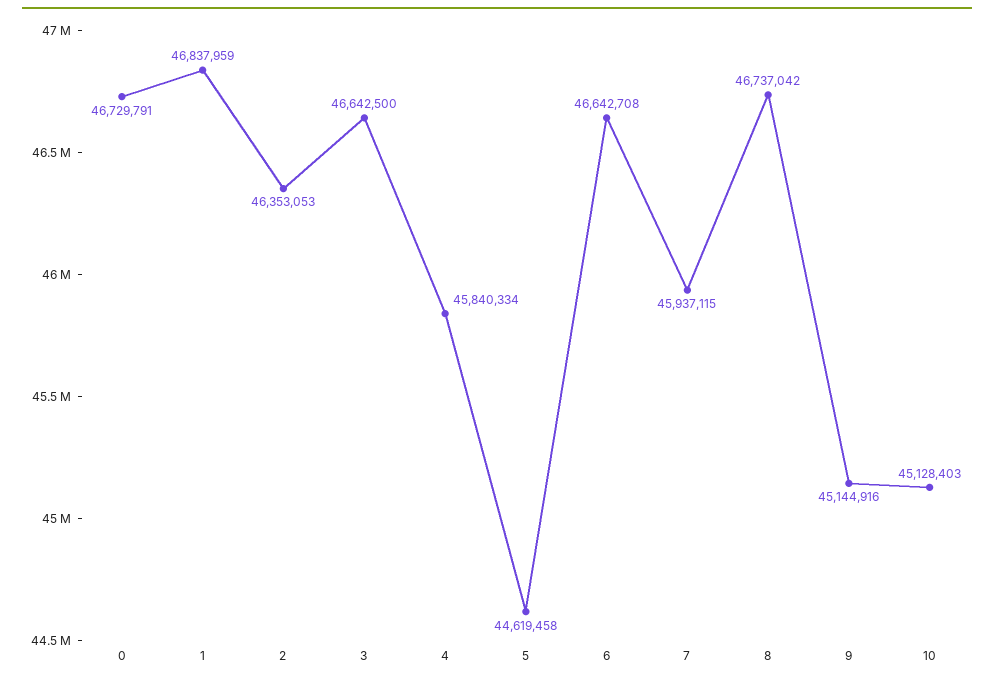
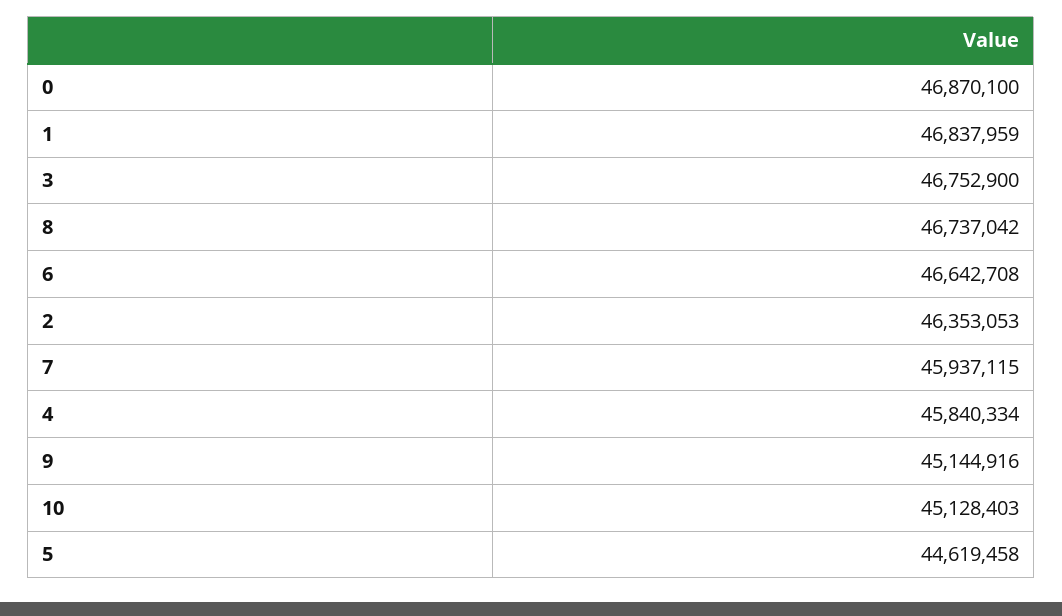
  {
-   "0": 46729791,
+   "0": 46870100,
    "1": 46837959,
    "2": 46353053,
-   "3": 46642500,
+   "3": 46752900,
    "4": 45840334,
    "5": 44619458,
    "6": 46642708,
    "7": 45937115,
    "8": 46737042,
    "9": 45144916,
    "10": 45128403
  }

